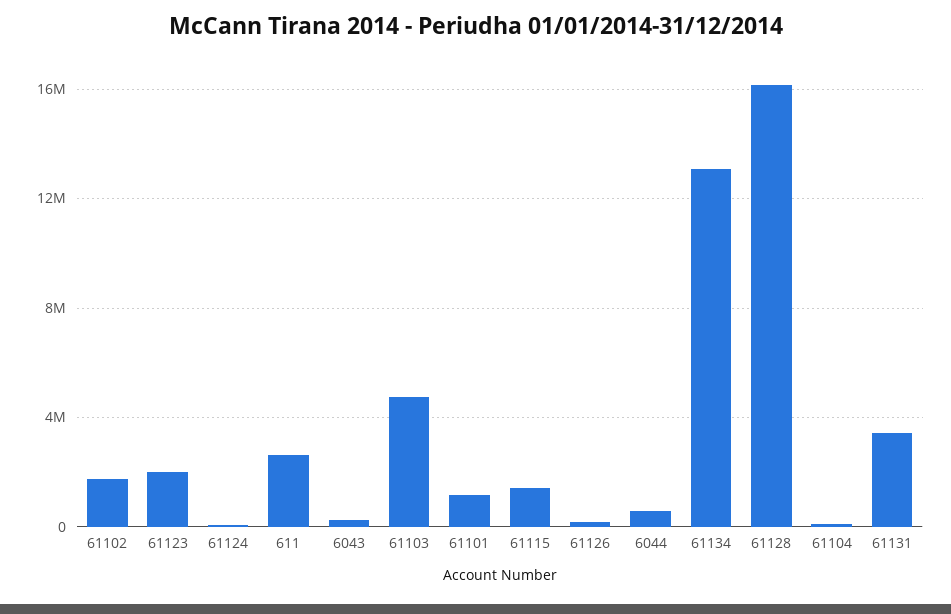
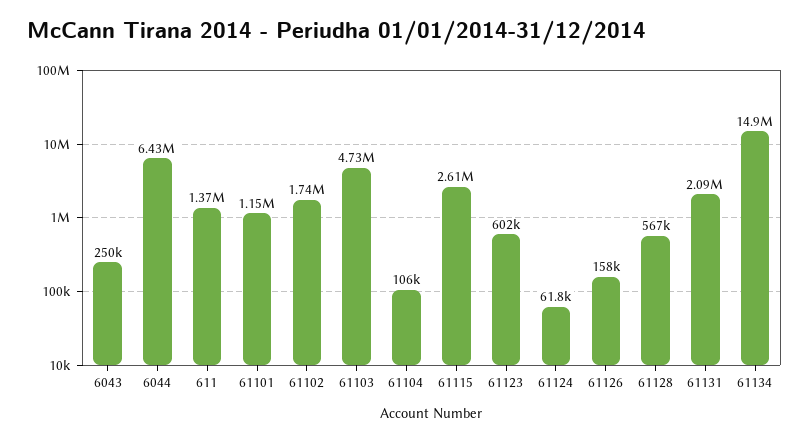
  {
    "61102": 1740000,
-   "61123": 2000000,
+   "61123": 602000,
    "61124": 61800,
-   "611": 2500000,
+   "611": 1370000,
    "6043": 250000,
    "61103": 4730000,
    "61101": 1150000,
-   "61115": 1500000,
+   "61115": 2610000,
    "61126": 158000,
-   "6044": 500000,
+   "6044": 6430000,
-   "61134": 13000000,
+   "61134": 14900000,
-   "61128": 16000000,
+   "61128": 567000,
    "61104": 106000,
-   "61131": 3500000
+   "61131": 2090000
  }

